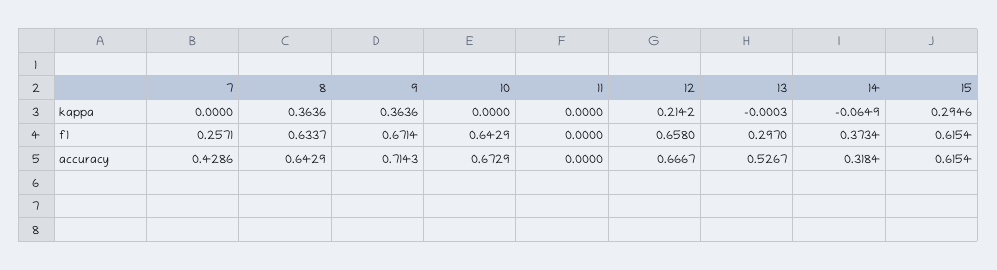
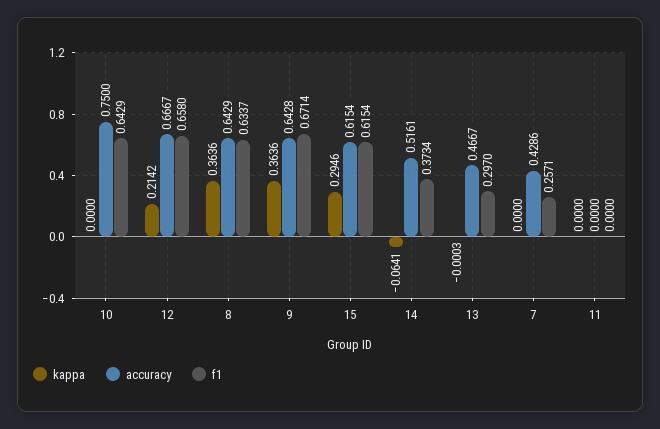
  {
    "kappa": {
      "7": 0,
      "8": 0.3636,
      "9": 0.3636,
      "10": 0,
      "11": 0,
      "12": 0.2142,
      "13": -0.0003,
-     "14": -0.0649,
+     "14": -0.0641,
      "15": 0.2946
    },
    "f1": {
      "7": 0.2571,
      "8": 0.6337,
      "9": 0.6714,
      "10": 0.6429,
      "11": 0,
      "12": 0.658,
      "13": 0.297,
      "14": 0.3734,
      "15": 0.6154
    },
    "accuracy": {
      "7": 0.4286,
      "8": 0.6429,
-     "9": 0.7143,
+     "9": 0.6428,
-     "10": 0.6729,
+     "10": 0.75,
      "11": 0,
      "12": 0.6667,
-     "13": 0.5267,
+     "13": 0.4667,
-     "14": 0.3184,
+     "14": 0.5161,
      "15": 0.6154
    }
  }

